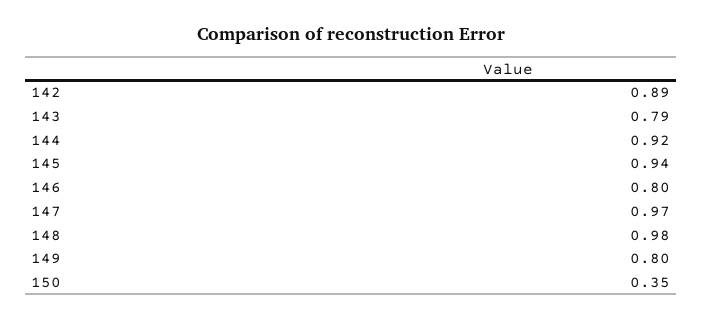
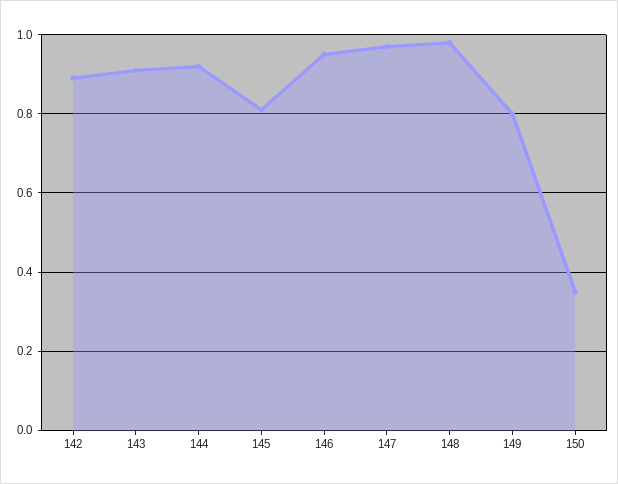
  {
    "142": 0.89,
-   "143": 0.79,
+   "143": 0.9,
    "144": 0.92,
-   "145": 0.94,
+   "145": 0.8,
-   "146": 0.8,
+   "146": 0.95,
    "147": 0.97,
    "148": 0.98,
    "149": 0.8,
    "150": 0.35
  }

